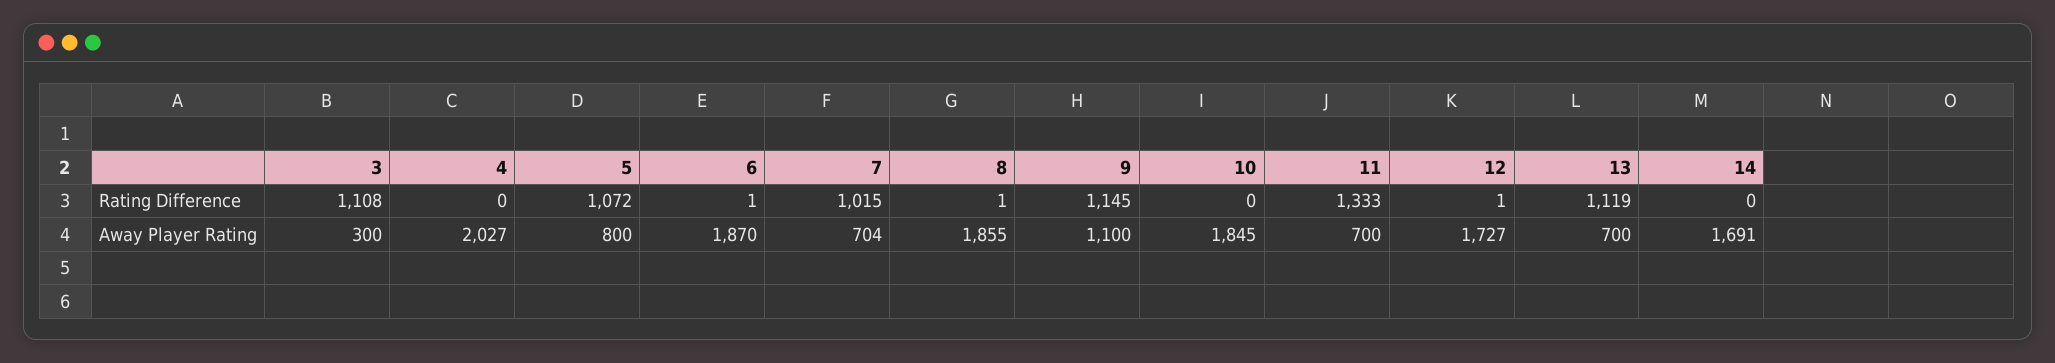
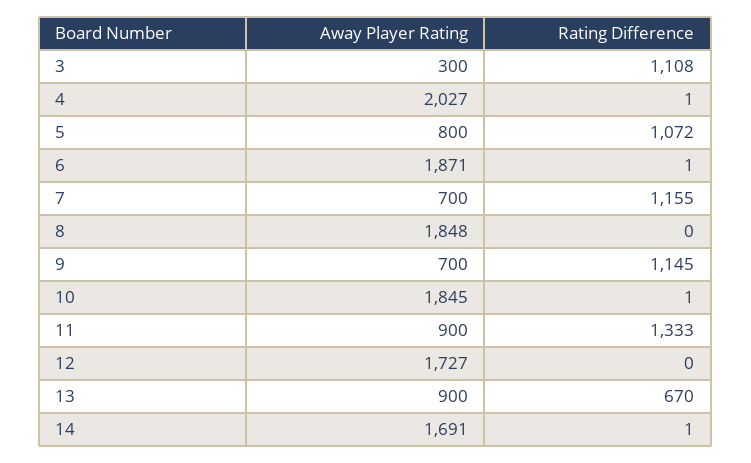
  {
    "3": {
      "Rating Difference": 1108,
      "Away Player Rating": 300
    },
    "4": {
-     "Rating Difference": 0,
+     "Rating Difference": 1,
      "Away Player Rating": 2027
    },
    "5": {
      "Rating Difference": 1072,
      "Away Player Rating": 800
    },
    "6": {
      "Rating Difference": 1,
-     "Away Player Rating": 1870
+     "Away Player Rating": 1871
    },
    "7": {
-     "Rating Difference": 1015,
+     "Rating Difference": 1155,
-     "Away Player Rating": 704
+     "Away Player Rating": 700
    },
    "8": {
-     "Rating Difference": 1,
+     "Rating Difference": 0,
-     "Away Player Rating": 1855
+     "Away Player Rating": 1848
    },
    "9": {
      "Rating Difference": 1145,
-     "Away Player Rating": 1100
+     "Away Player Rating": 700
    },
    "10": {
-     "Rating Difference": 0,
+     "Rating Difference": 1,
      "Away Player Rating": 1845
    },
    "11": {
      "Rating Difference": 1333,
-     "Away Player Rating": 700
+     "Away Player Rating": 900
    },
    "12": {
-     "Rating Difference": 1,
+     "Rating Difference": 0,
      "Away Player Rating": 1727
    },
    "13": {
-     "Rating Difference": 1119,
+     "Rating Difference": 670,
-     "Away Player Rating": 700
+     "Away Player Rating": 900
    },
    "14": {
-     "Rating Difference": 0,
+     "Rating Difference": 1,
      "Away Player Rating": 1691
    }
  }

